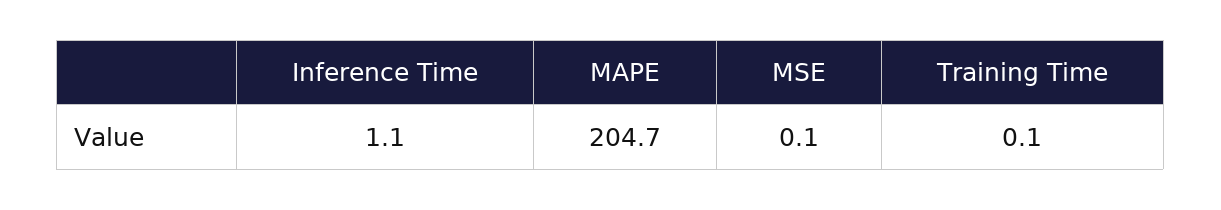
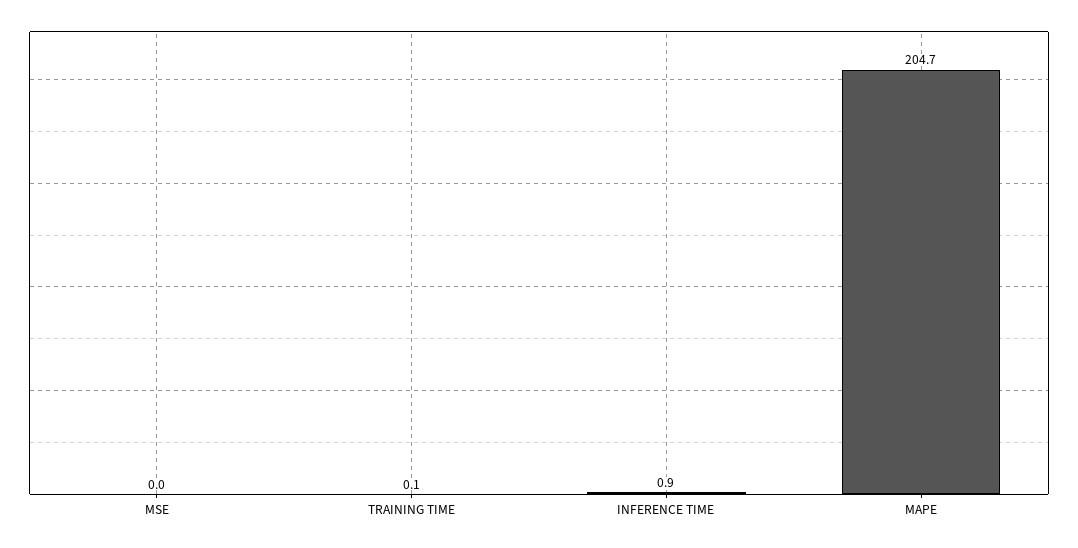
  {
-   "Inference Time": 1.1,
+   "Inference Time": 0.9,
    "MAPE": 204.7,
-   "MSE": 0.1,
+   "MSE": 0,
    "Training Time": 0.1
  }

